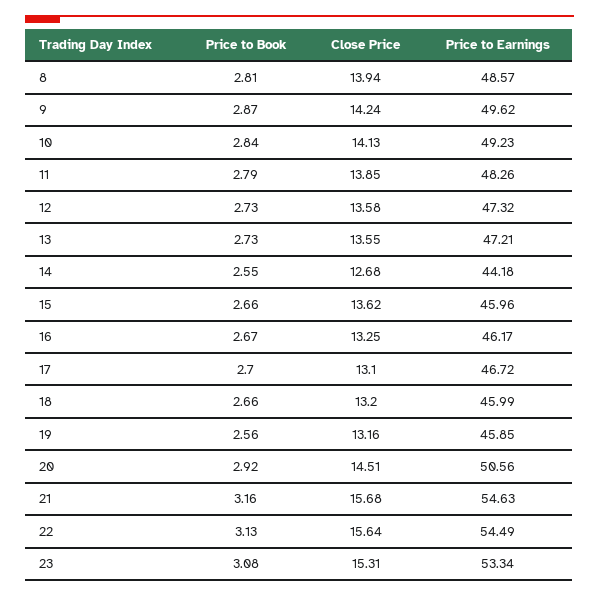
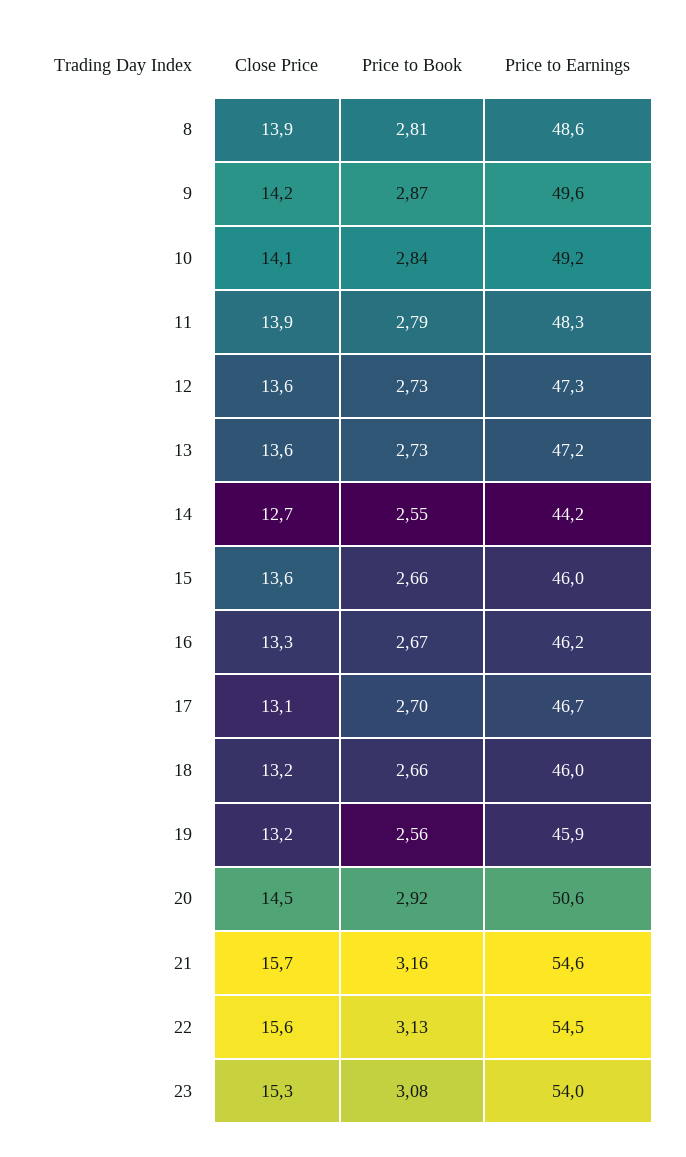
  {
    "Price to Book": {
      "8": 2.81,
      "9": 2.87,
      "10": 2.84,
      "11": 2.79,
      "12": 2.73,
      "13": 2.73,
      "14": 2.55,
      "15": 2.66,
      "16": 2.67,
      "17": 2.7,
      "18": 2.66,
      "19": 2.56,
      "20": 2.92,
      "21": 3.16,
      "22": 3.13,
      "23": 3.08
    },
    "Close Price": {
      "8": 13.94,
      "9": 14.24,
      "10": 14.13,
      "11": 13.85,
      "12": 13.58,
      "13": 13.55,
      "14": 12.68,
      "15": 13.62,
      "16": 13.25,
      "17": 13.1,
      "18": 13.2,
      "19": 13.16,
      "20": 14.51,
      "21": 15.68,
      "22": 15.64,
      "23": 15.31
    },
    "Price to Earnings": {
      "8": 48.57,
      "9": 49.62,
      "10": 49.23,
      "11": 48.26,
      "12": 47.32,
      "13": 47.21,
      "14": 44.18,
      "15": 45.96,
      "16": 46.17,
      "17": 46.72,
      "18": 45.99,
      "19": 45.85,
      "20": 50.56,
      "21": 54.63,
      "22": 54.49,
-     "23": 53.34
+     "23": 54
    }
  }

